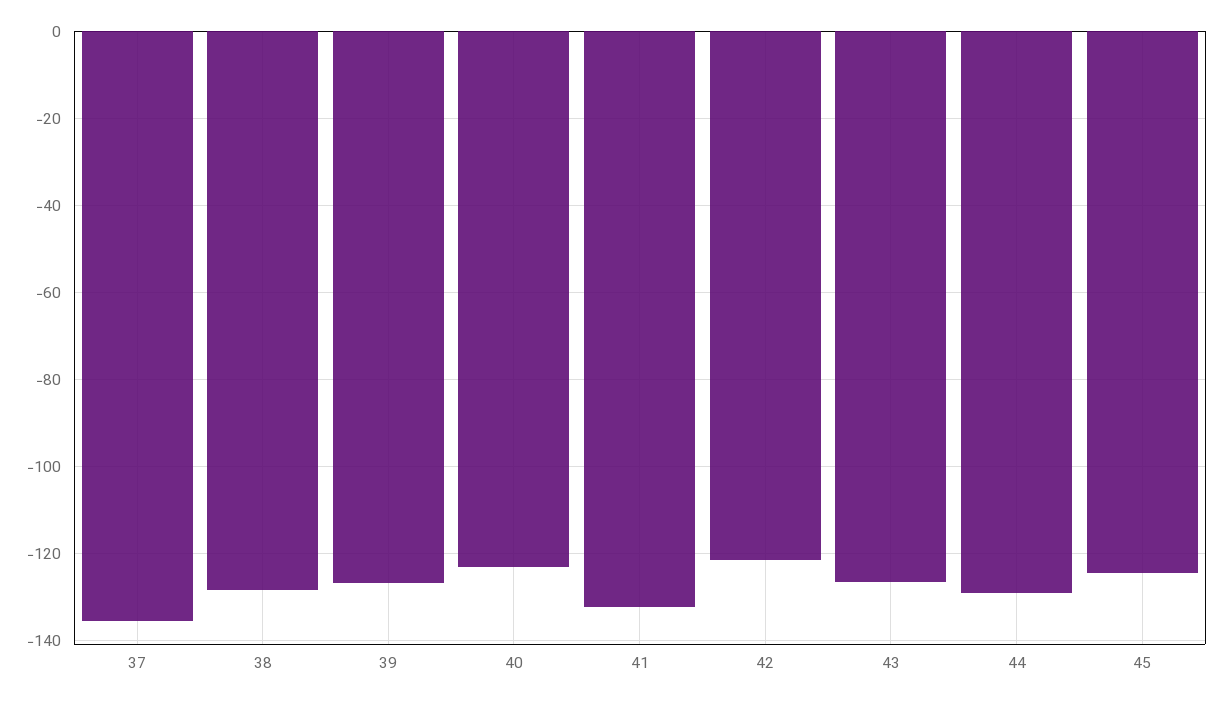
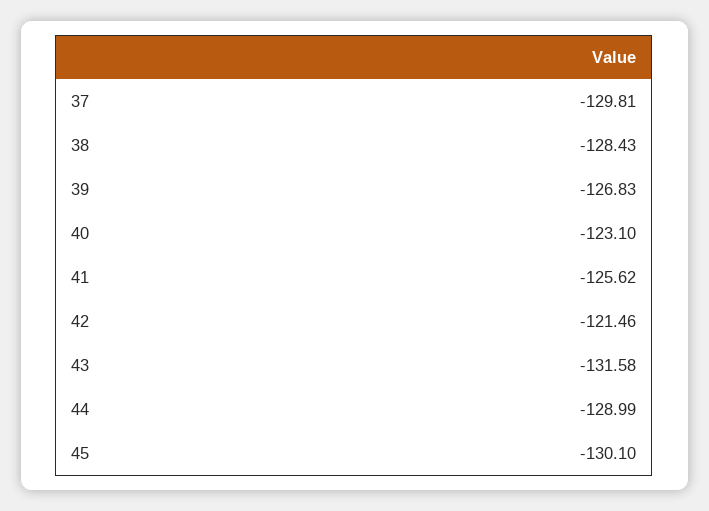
  {
-   "37": -136,
+   "37": -129.81,
    "38": -128.43,
    "39": -126.83,
    "40": -123.1,
-   "41": -132,
+   "41": -125.62,
    "42": -121.46,
-   "43": -126,
+   "43": -131.58,
    "44": -128.99,
-   "45": -124
+   "45": -130.1
  }

